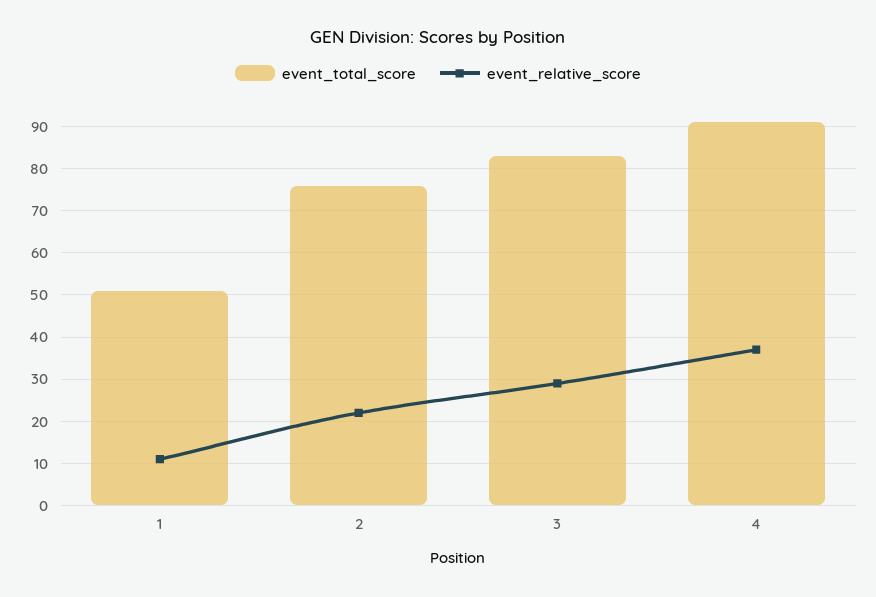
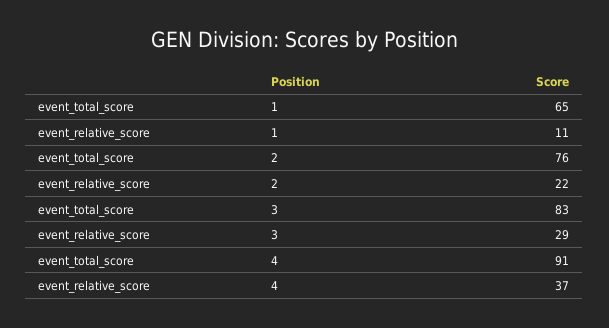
  {
    "event_total_score": {
-     "1": 50,
+     "1": 65,
      "2": 76,
      "3": 83,
      "4": 91
    },
    "event_relative_score": {
      "1": 11,
      "2": 22,
      "3": 29,
      "4": 37
    }
  }

